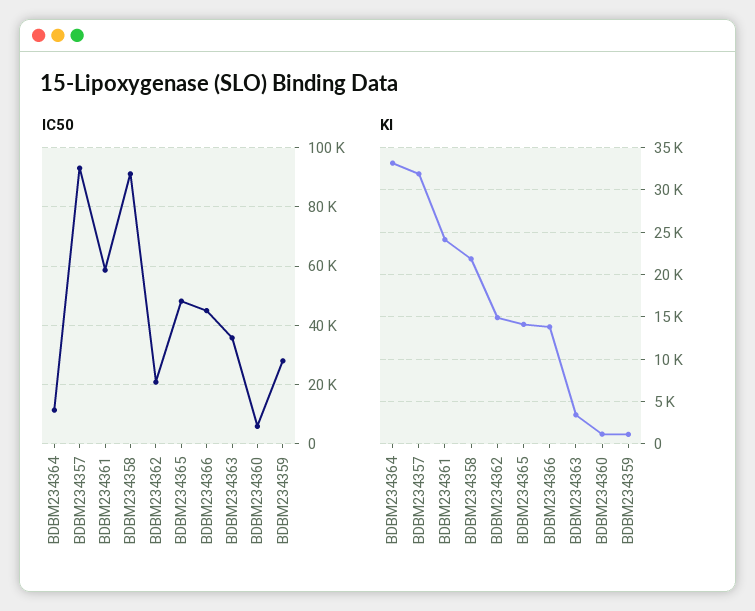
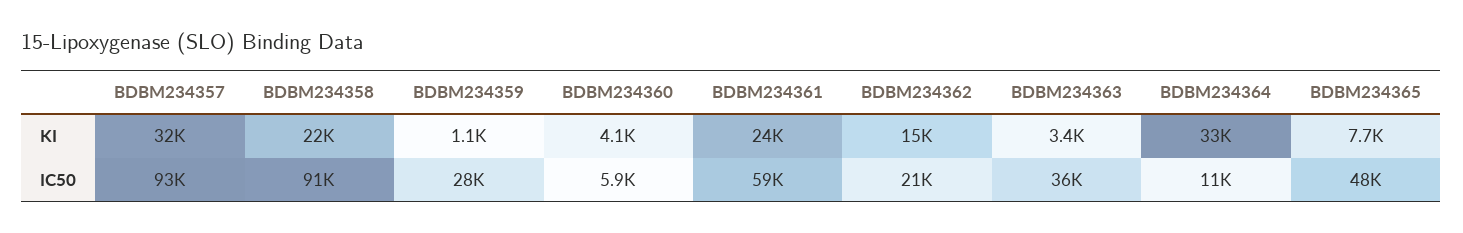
  {
    "IC50": {
      "BDBM234364": 11000,
      "BDBM234357": 93000,
      "BDBM234361": 59000,
      "BDBM234358": 91000,
      "BDBM234362": 21000,
      "BDBM234365": 48000,
-     "BDBM234366": 45000,
      "BDBM234363": 36000,
      "BDBM234360": 5900,
      "BDBM234359": 28000
    },
    "KI": {
      "BDBM234364": 33000,
      "BDBM234357": 32000,
      "BDBM234361": 24000,
      "BDBM234358": 22000,
      "BDBM234362": 15000,
-     "BDBM234365": 14000,
+     "BDBM234365": 7700,
-     "BDBM234366": 14000,
      "BDBM234363": 3400,
-     "BDBM234360": 1000,
+     "BDBM234360": 4100,
      "BDBM234359": 1100
    }
  }

